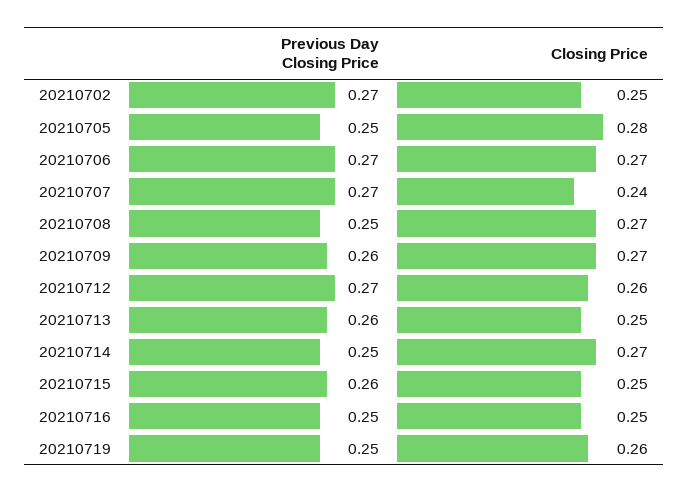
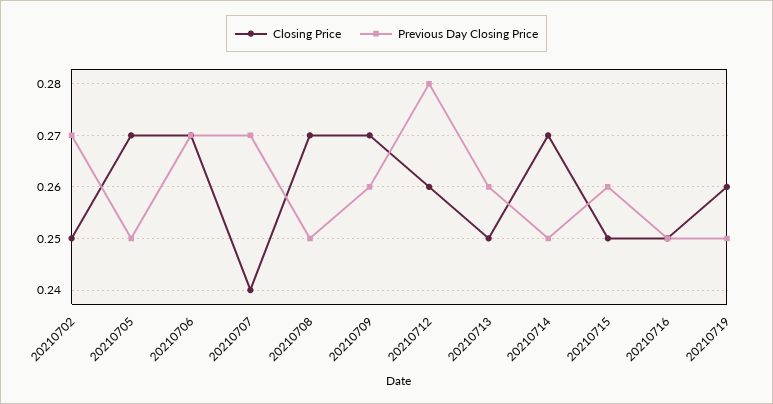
  {
    "Previous Day Closing Price": {
      "20210702": 0.27,
      "20210705": 0.25,
      "20210706": 0.27,
      "20210707": 0.27,
      "20210708": 0.25,
      "20210709": 0.26,
-     "20210712": 0.27,
+     "20210712": 0.28,
      "20210713": 0.26,
      "20210714": 0.25,
      "20210715": 0.26,
      "20210716": 0.25,
      "20210719": 0.25
    },
    "Closing Price": {
      "20210702": 0.25,
-     "20210705": 0.28,
+     "20210705": 0.27,
      "20210706": 0.27,
      "20210707": 0.24,
      "20210708": 0.27,
      "20210709": 0.27,
      "20210712": 0.26,
      "20210713": 0.25,
      "20210714": 0.27,
      "20210715": 0.25,
      "20210716": 0.25,
      "20210719": 0.26
    }
  }

